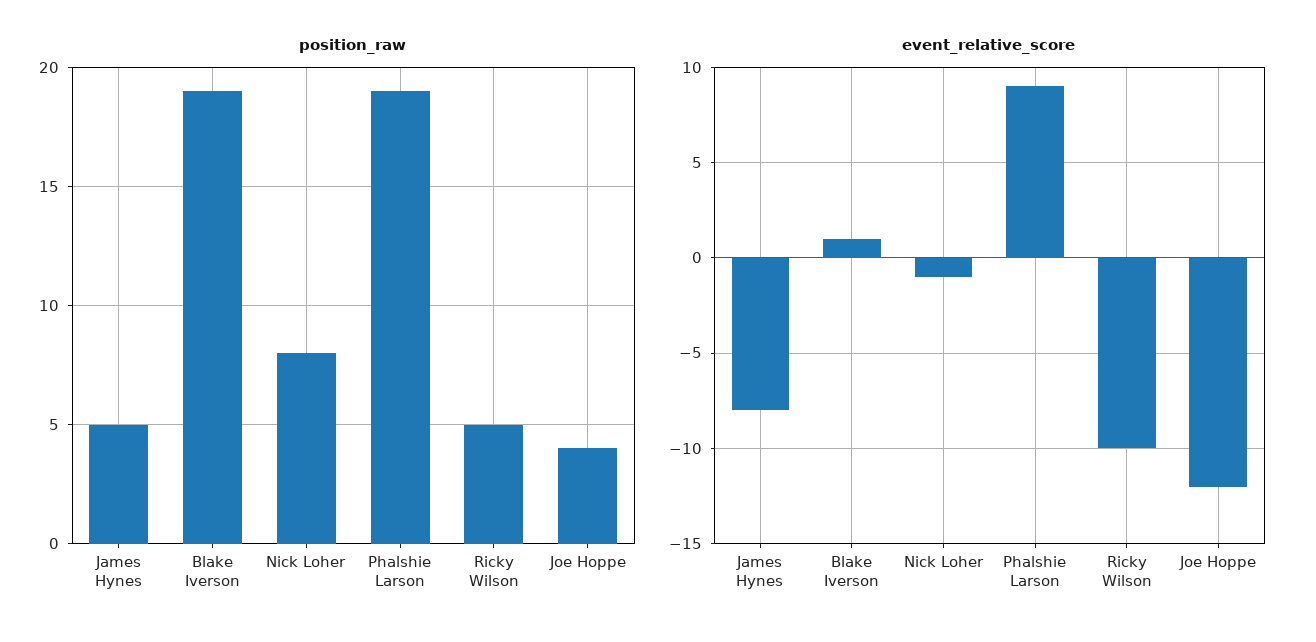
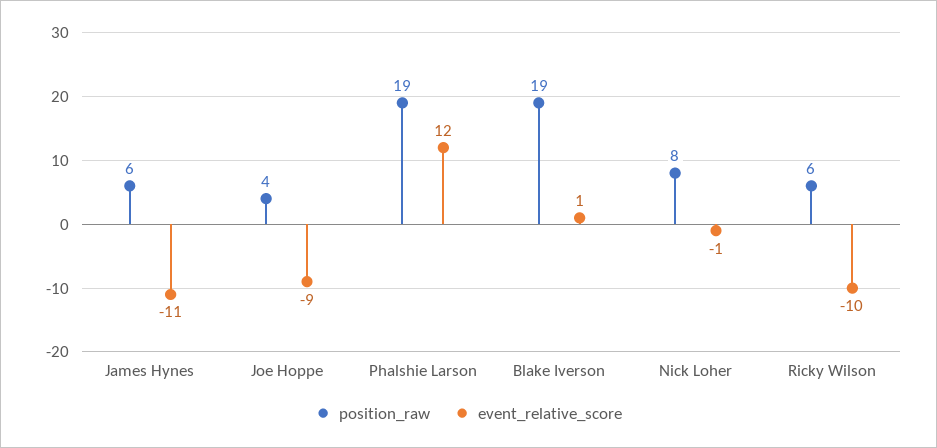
  {
    "position_raw": {
-     "James Hynes": 5,
+     "James Hynes": 6,
      "Blake Iverson": 19,
      "Nick Loher": 8,
      "Phalshie Larson": 19,
-     "Ricky Wilson": 5,
+     "Ricky Wilson": 6,
      "Joe Hoppe": 4
    },
    "event_relative_score": {
-     "James Hynes": -8,
+     "James Hynes": -11,
      "Blake Iverson": 1,
      "Nick Loher": -1,
-     "Phalshie Larson": 9,
+     "Phalshie Larson": 12,
      "Ricky Wilson": -10,
-     "Joe Hoppe": -12
+     "Joe Hoppe": -9
    }
  }

